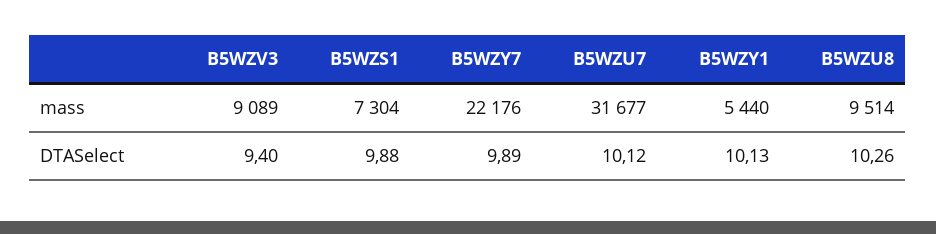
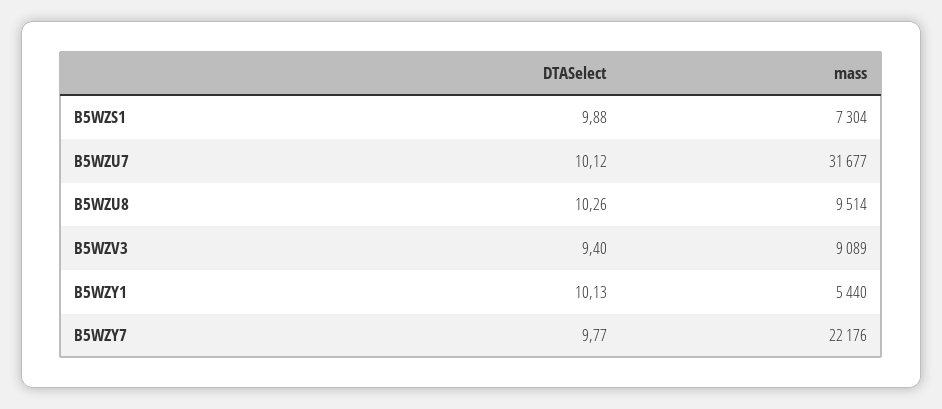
  {
    "B5WZV3": {
      "mass": 9089,
      "DTASelect": 9.4
    },
    "B5WZS1": {
      "mass": 7304,
      "DTASelect": 9.88
    },
    "B5WZY7": {
      "mass": 22176,
-     "DTASelect": 9.89
+     "DTASelect": 9.77
    },
    "B5WZU7": {
      "mass": 31677,
      "DTASelect": 10.12
    },
    "B5WZY1": {
      "mass": 5440,
      "DTASelect": 10.13
    },
    "B5WZU8": {
      "mass": 9514,
      "DTASelect": 10.26
    }
  }

